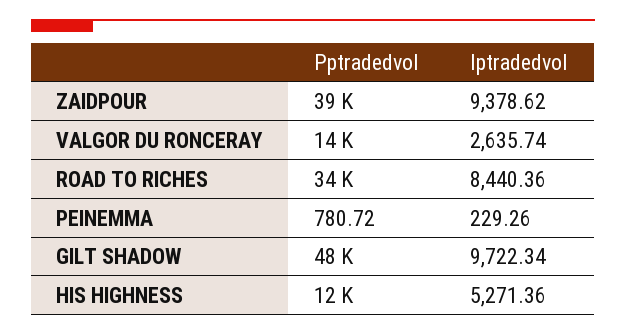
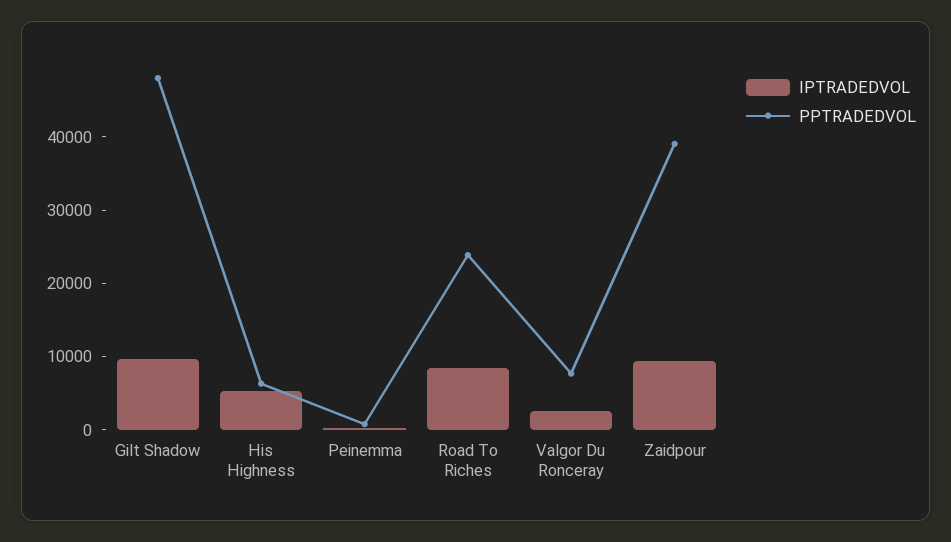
  {
    "Pptradedvol": {
      "ZAIDPOUR": 39000,
-     "VALGOR DU RONCERAY": 14000,
+     "VALGOR DU RONCERAY": 8000,
-     "ROAD TO RICHES": 34000,
+     "ROAD TO RICHES": 24000,
      "PEINEMMA": 780.72,
      "GILT SHADOW": 48000,
-     "HIS HIGHNESS": 12000
+     "HIS HIGHNESS": 6000
    },
    "Iptradedvol": {
      "ZAIDPOUR": 9378.62,
      "VALGOR DU RONCERAY": 2635.74,
      "ROAD TO RICHES": 8440.36,
      "PEINEMMA": 229.26,
      "GILT SHADOW": 9722.34,
      "HIS HIGHNESS": 5271.36
    }
  }

